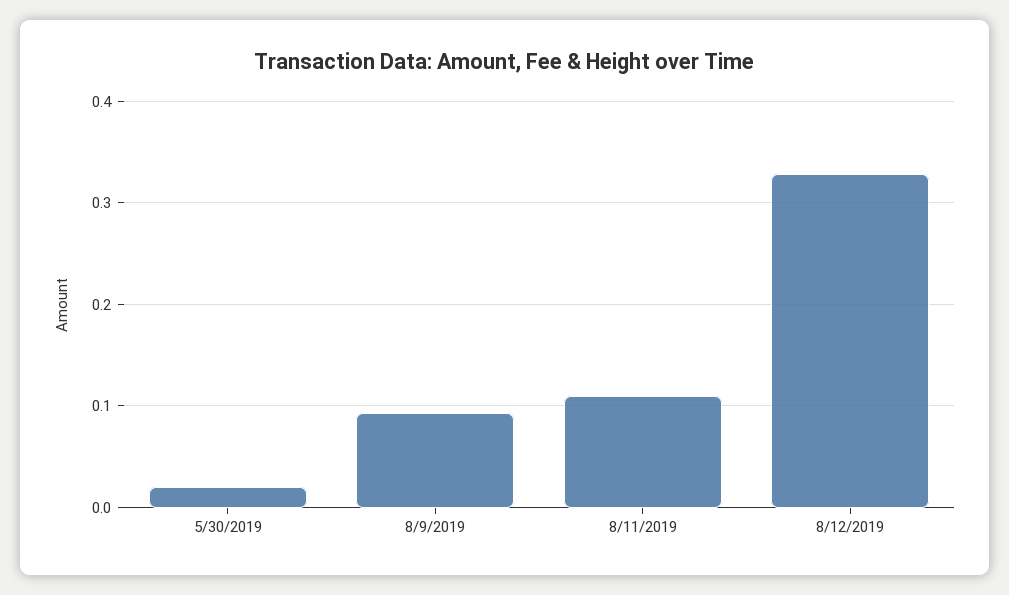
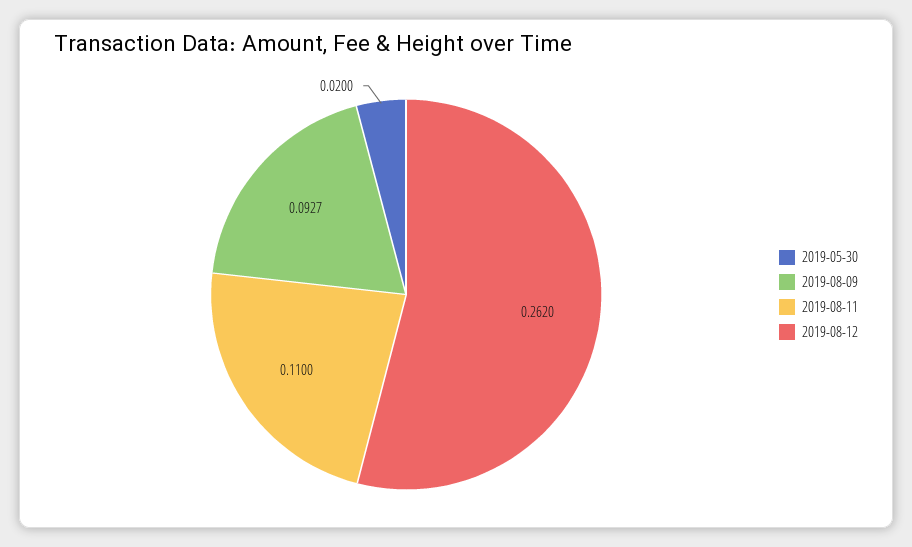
  {
    "5/30/2019": 0.02,
    "8/9/2019": 0.0927,
    "8/11/2019": 0.11,
-   "8/12/2019": 0.33
+   "8/12/2019": 0.262
  }

